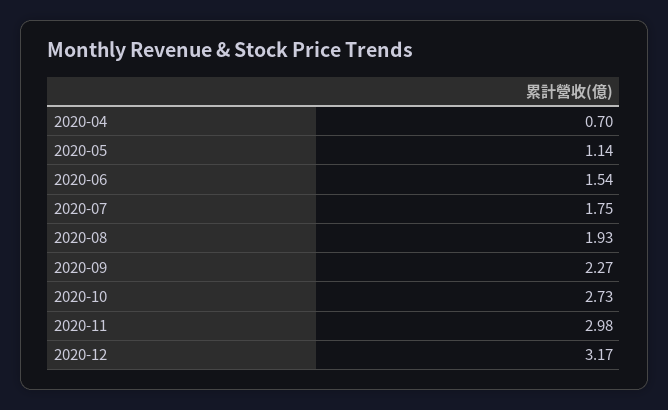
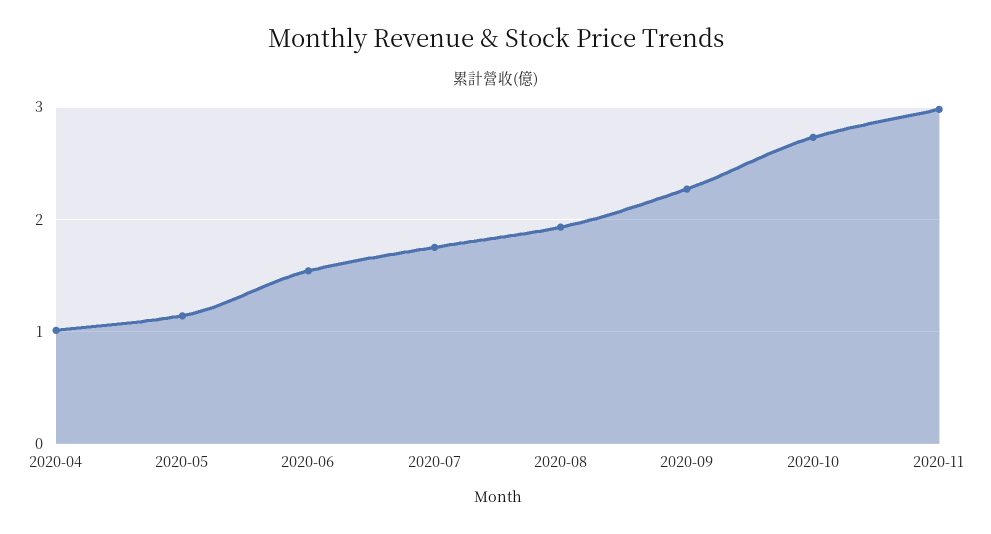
  {
-   "2020-04": 0.7,
+   "2020-04": 1,
    "2020-05": 1.14,
    "2020-06": 1.54,
    "2020-07": 1.75,
    "2020-08": 1.93,
    "2020-09": 2.27,
    "2020-10": 2.73,
-   "2020-11": 2.98,
+   "2020-11": 2.98
-   "2020-12": 3.17
  }

